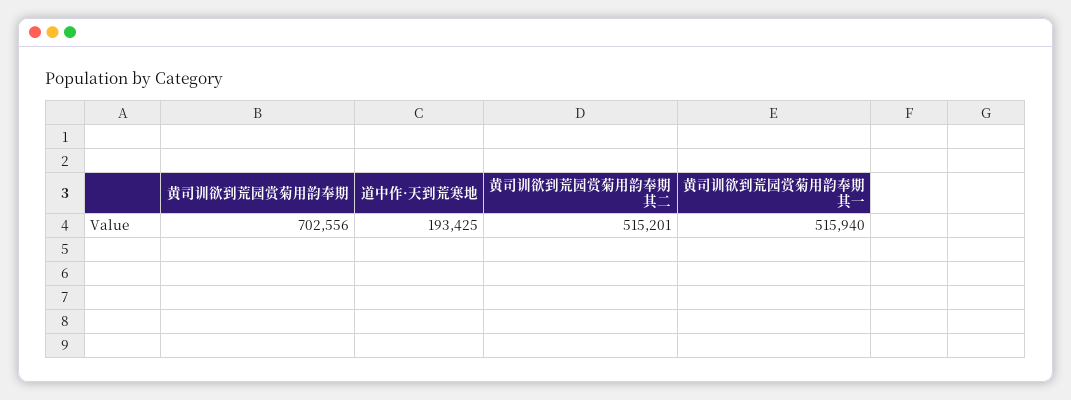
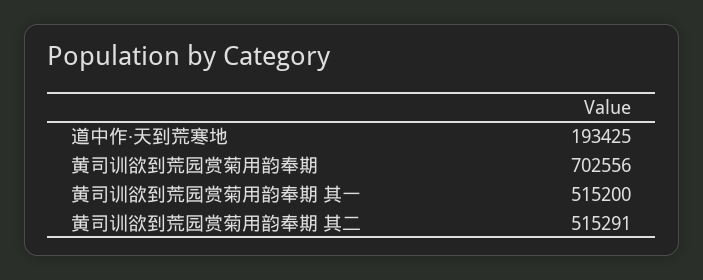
  {
    "黄司训欲到荒园赏菊用韵奉期": 702556,
    "道中作·天到荒寒地": 193425,
-   "黄司训欲到荒园赏菊用韵奉期 其二": 515201,
+   "黄司训欲到荒园赏菊用韵奉期 其二": 515291,
-   "黄司训欲到荒园赏菊用韵奉期 其一": 515940
+   "黄司训欲到荒园赏菊用韵奉期 其一": 515200
  }

